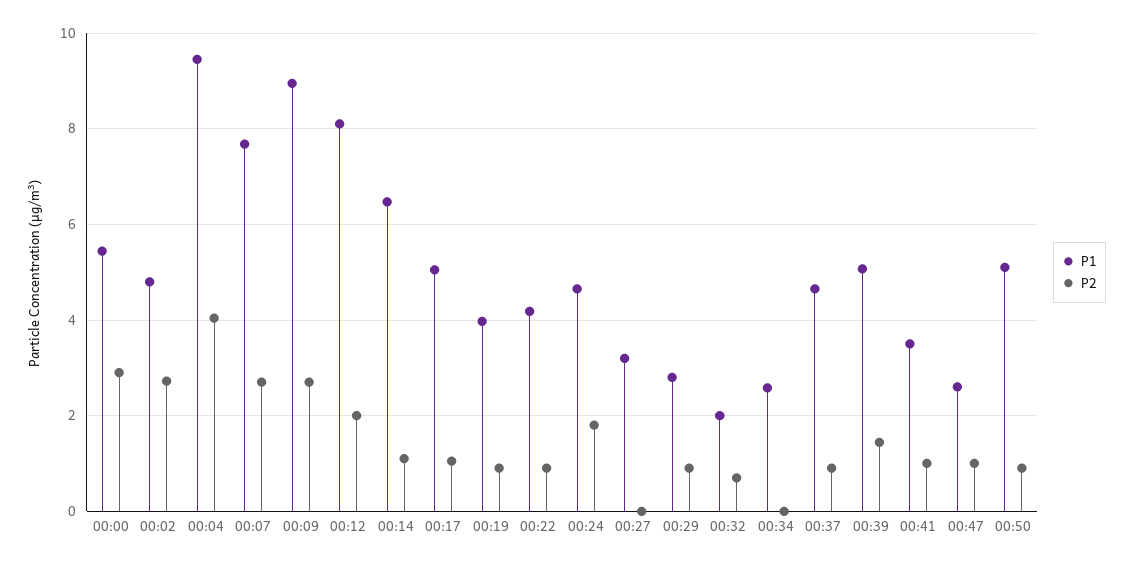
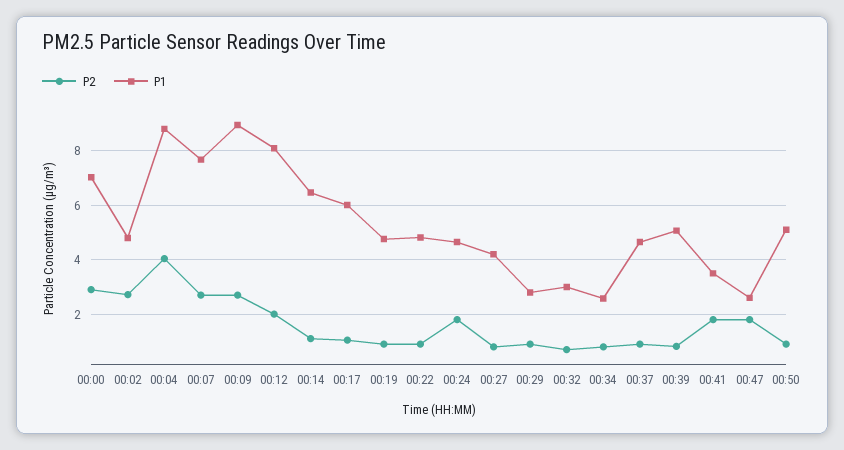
  {
    "P1": {
-     "00:00": 5.4,
+     "00:00": 7,
      "00:02": 4.8,
-     "00:04": 9.4,
+     "00:04": 8.75,
      "00:07": 7.6,
      "00:09": 9,
      "00:12": 8.2,
      "00:14": 6.4,
-     "00:17": 5,
+     "00:17": 6,
-     "00:19": 4,
+     "00:19": 4.75,
-     "00:22": 4.2,
+     "00:22": 4.75,
      "00:24": 4.6,
-     "00:27": 3.2,
+     "00:27": 4.25,
      "00:29": 2.8,
-     "00:32": 2,
+     "00:32": 3,
      "00:34": 2.6,
      "00:37": 4.6,
      "00:39": 5,
      "00:41": 3.6,
      "00:47": 2.6,
      "00:50": 5.2
    },
    "P2": {
      "00:00": 3,
      "00:02": 2.8,
      "00:04": 4,
      "00:07": 2.8,
      "00:09": 2.8,
      "00:12": 2,
      "00:14": 1.2,
      "00:17": 1,
      "00:19": 1,
      "00:22": 1,
      "00:24": 1.8,
-     "00:27": 0,
+     "00:27": 0.75,
      "00:29": 1,
      "00:32": 0.8,
-     "00:34": 0,
+     "00:34": 0.75,
      "00:37": 1,
-     "00:39": 1.4,
+     "00:39": 0.75,
-     "00:41": 1,
+     "00:41": 1.75,
-     "00:47": 1,
+     "00:47": 1.75,
      "00:50": 1
    }
  }

